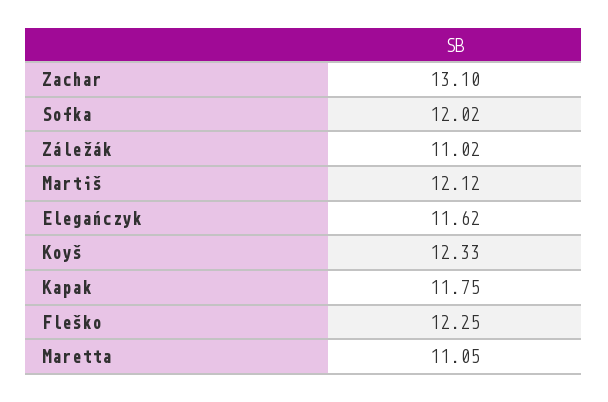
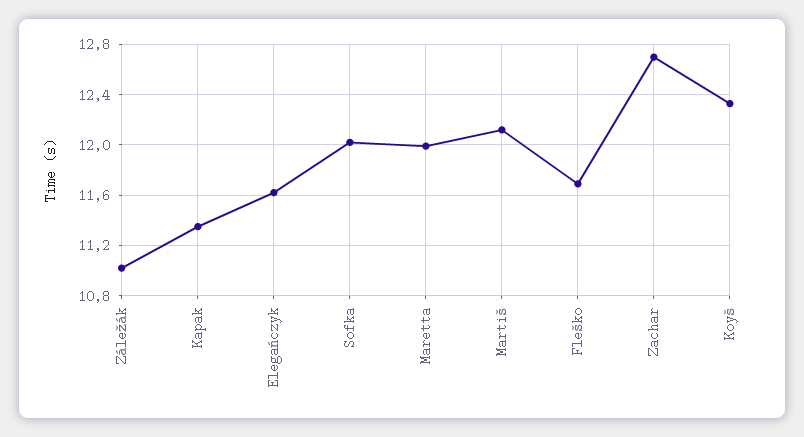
  {
-   "Zachar": 13.1,
+   "Zachar": 12.7,
    "Sofka": 12.02,
    "Záležák": 11.02,
    "Martiš": 12.12,
    "Elegańczyk": 11.62,
    "Koyš": 12.33,
-   "Kapak": 11.75,
+   "Kapak": 11.35,
-   "Fleško": 12.25,
+   "Fleško": 11.7,
-   "Maretta": 11.05
+   "Maretta": 12
  }

